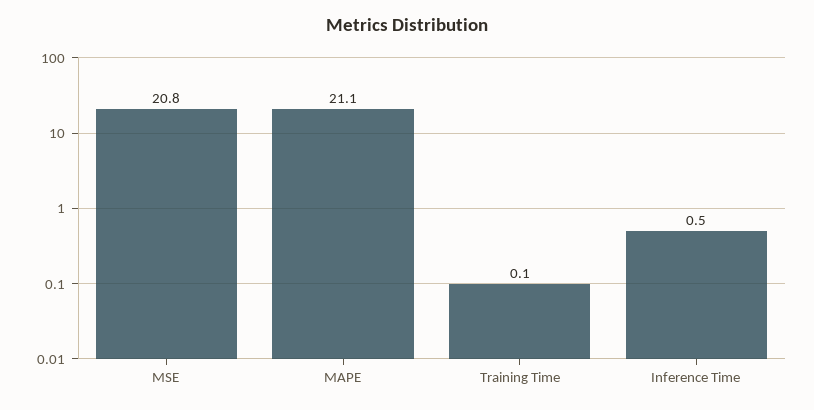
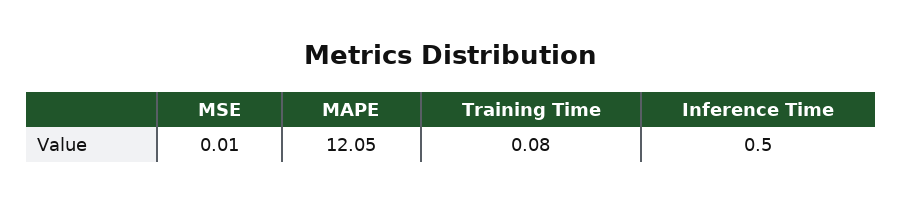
  {
-   "MSE": 20.8,
+   "MSE": 0.01,
-   "MAPE": 21.1,
+   "MAPE": 12.05,
    "Training Time": 0.08,
    "Inference Time": 0.5
  }

